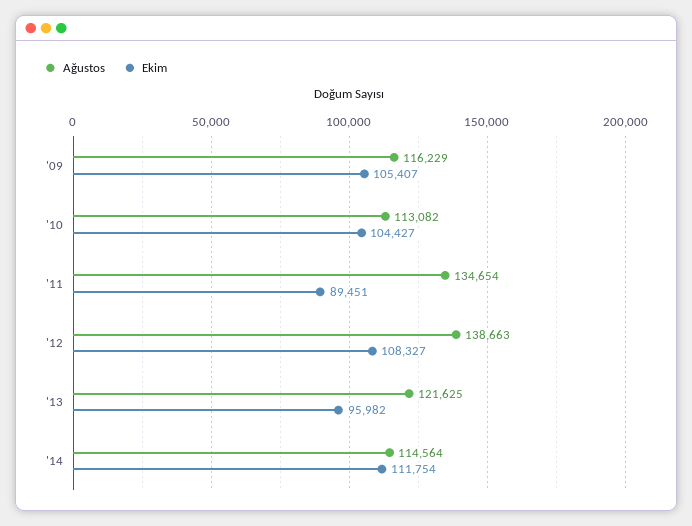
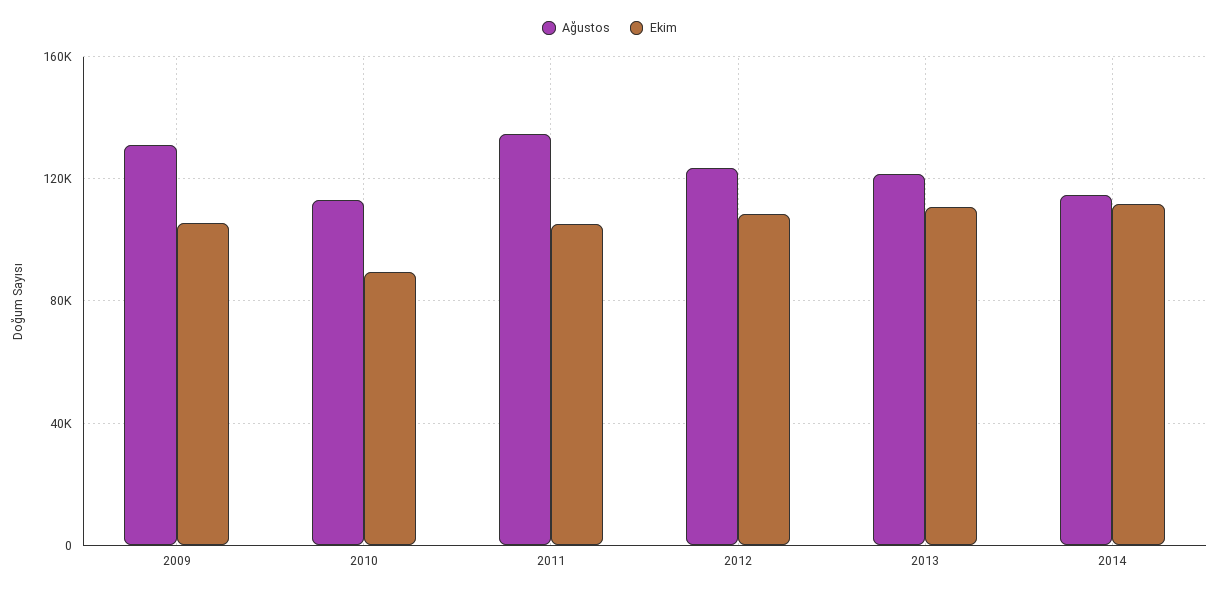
  {
    "Ağustos": {
-     "'09": 116229,
+     "'09": 130000,
      "'10": 113082,
      "'11": 134654,
-     "'12": 138663,
+     "'12": 125000,
      "'13": 121625,
      "'14": 114564
    },
    "Ekim": {
      "'09": 105407,
-     "'10": 104427,
+     "'10": 90000,
-     "'11": 89451,
+     "'11": 105000,
      "'12": 108327,
-     "'13": 95982,
+     "'13": 110000,
      "'14": 111754
    }
  }

